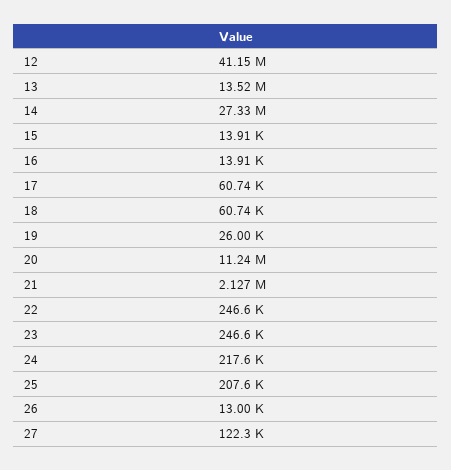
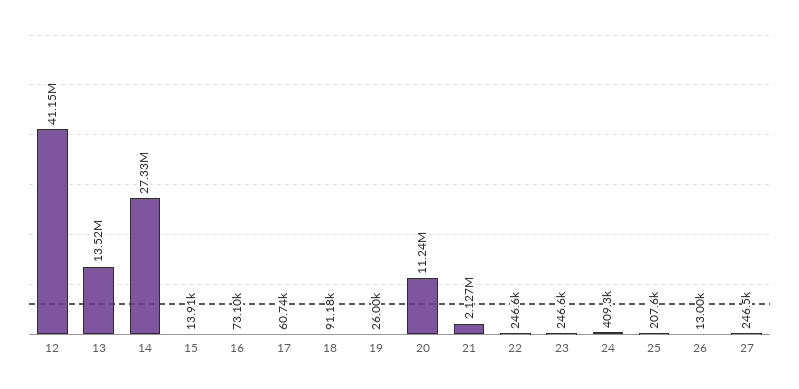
  {
    "12": 41150000,
    "13": 13520000,
    "14": 27330000,
    "15": 13910,
-   "16": 13910,
+   "16": 73100,
    "17": 60740,
-   "18": 60740,
+   "18": 91180,
    "19": 26000,
    "20": 11240000,
    "21": 2127000,
    "22": 246600,
    "23": 246600,
-   "24": 217600,
+   "24": 409300,
    "25": 207600,
    "26": 13000,
-   "27": 122300
+   "27": 246500
  }

